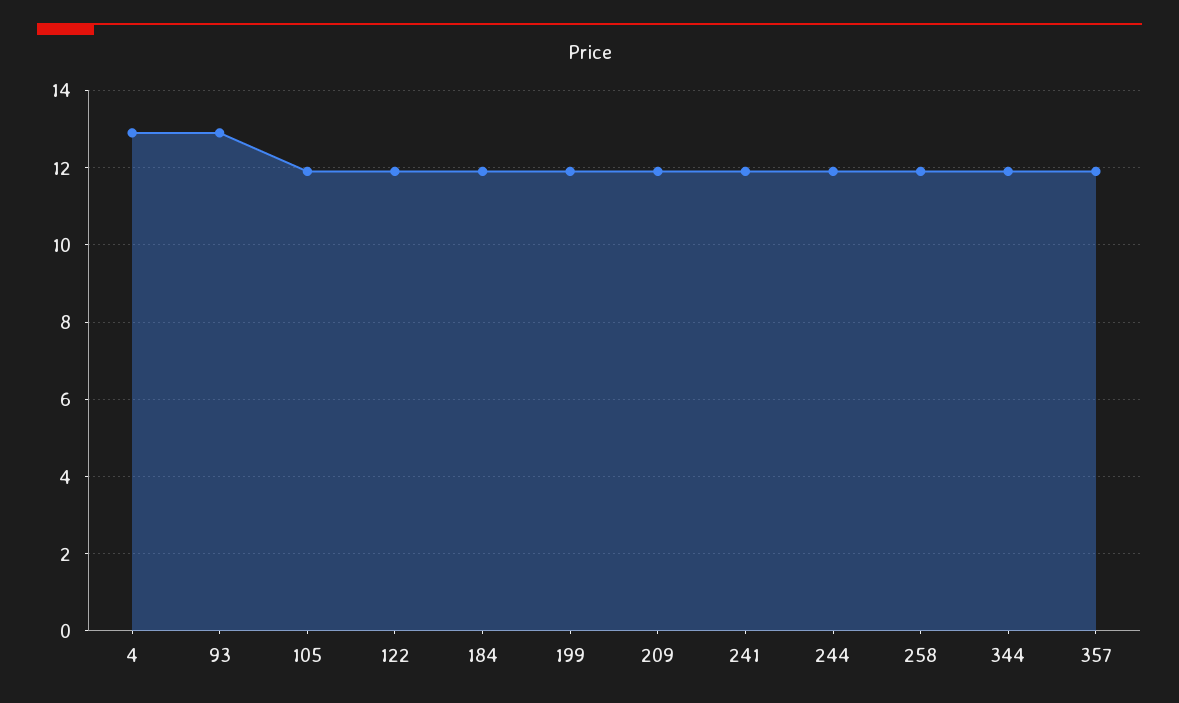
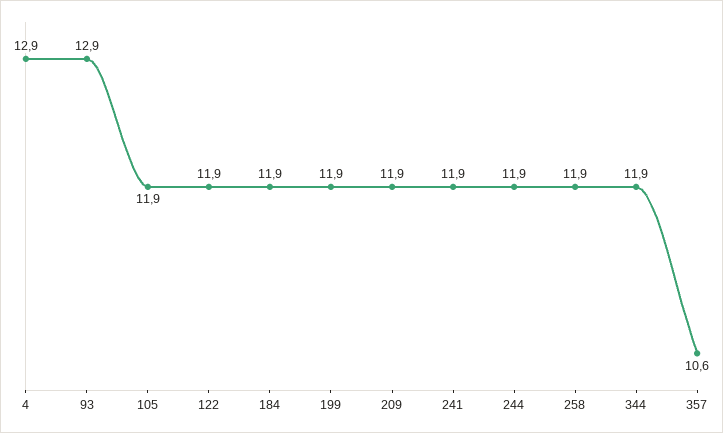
  {
    "4": 12.9,
    "93": 12.9,
    "105": 11.9,
    "122": 11.9,
    "184": 11.9,
    "199": 11.9,
    "209": 11.9,
    "241": 11.9,
    "244": 11.9,
    "258": 11.9,
    "344": 11.9,
-   "357": 12
+   "357": 10.6
  }

